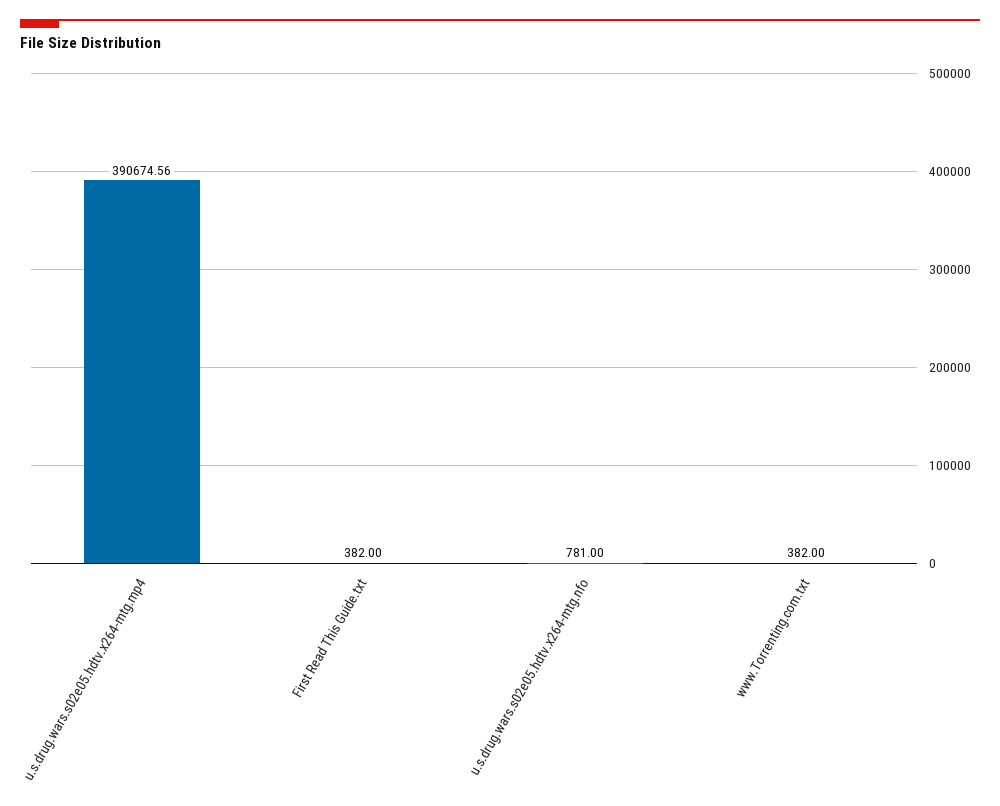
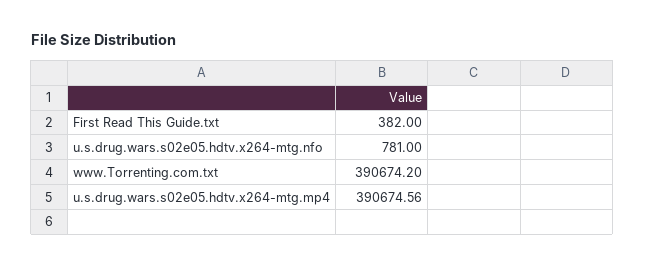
  {
    "u.s.drug.wars.s02e05.hdtv.x264-mtg.mp4": 390674.56,
    "First Read This Guide.txt": 382,
    "u.s.drug.wars.s02e05.hdtv.x264-mtg.nfo": 781,
-   "www.Torrenting.com.txt": 382
+   "www.Torrenting.com.txt": 390674.2
  }

